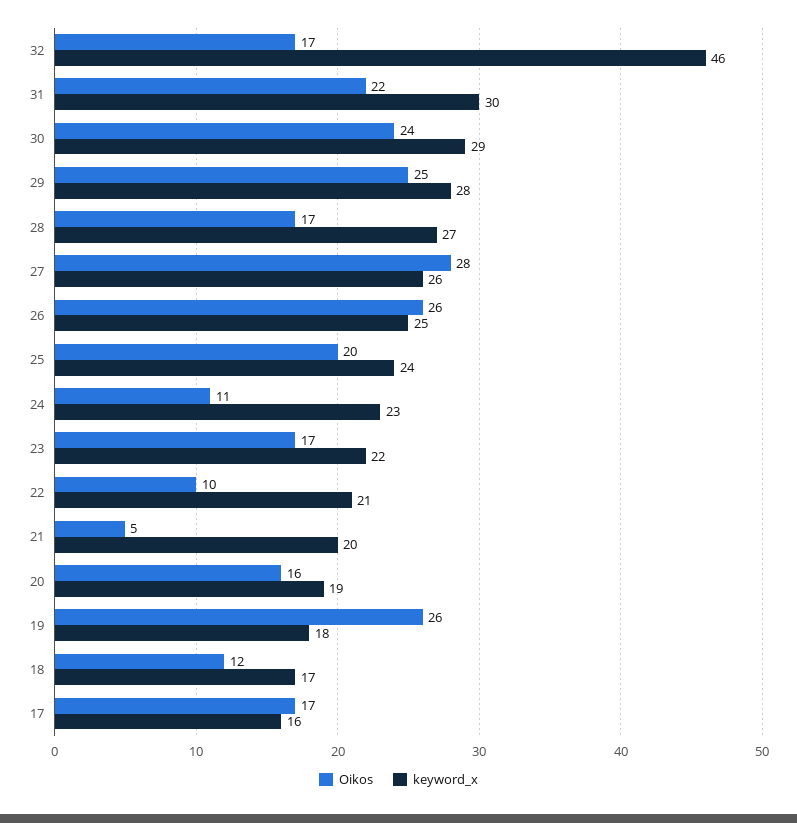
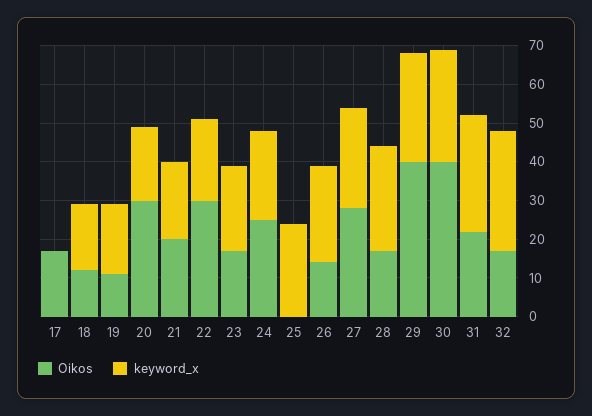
  {
    "Oikos": {
      "32": 17,
      "31": 22,
-     "30": 24,
+     "30": 40,
-     "29": 25,
+     "29": 40,
      "28": 17,
      "27": 28,
-     "26": 26,
+     "26": 15,
-     "25": 20,
+     "25": 0,
-     "24": 11,
+     "24": 25,
      "23": 17,
-     "22": 10,
+     "22": 30,
-     "21": 5,
+     "21": 20,
-     "20": 16,
+     "20": 30,
-     "19": 26,
+     "19": 10,
      "18": 12,
      "17": 17
    },
    "keyword_x": {
-     "32": 46,
+     "32": 30,
      "31": 30,
      "30": 29,
      "29": 28,
      "28": 27,
      "27": 26,
      "26": 25,
      "25": 24,
      "24": 23,
      "23": 22,
      "22": 21,
      "21": 20,
      "20": 19,
      "19": 18,
      "18": 17,
-     "17": 16
+     "17": 0
    }
  }

